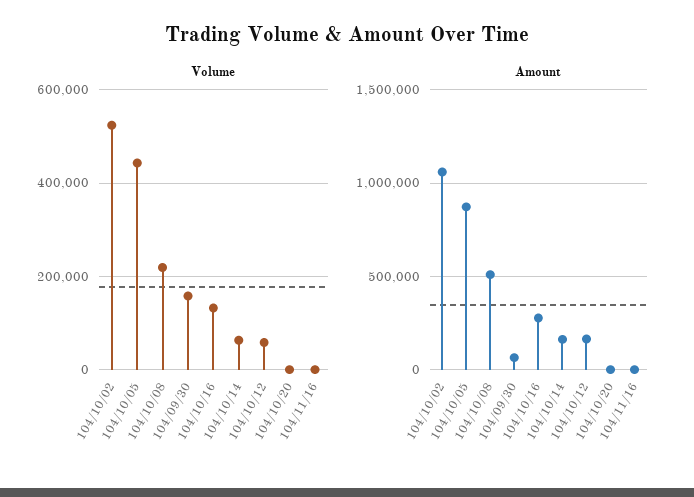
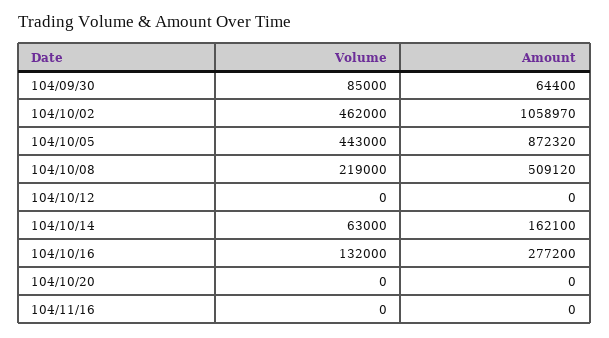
  {
    "Volume": {
-     "104/10/02": 520000,
+     "104/10/02": 462000,
      "104/10/05": 443000,
      "104/10/08": 219000,
-     "104/09/30": 160000,
+     "104/09/30": 85000,
      "104/10/16": 132000,
      "104/10/14": 63000,
-     "104/10/12": 60000,
+     "104/10/12": 0,
      "104/10/20": 0,
      "104/11/16": 0
    },
    "Amount": {
      "104/10/02": 1058970,
      "104/10/05": 872320,
      "104/10/08": 509120,
      "104/09/30": 64400,
      "104/10/16": 277200,
      "104/10/14": 162100,
-     "104/10/12": 150000,
+     "104/10/12": 0,
      "104/10/20": 0,
      "104/11/16": 0
    }
  }

